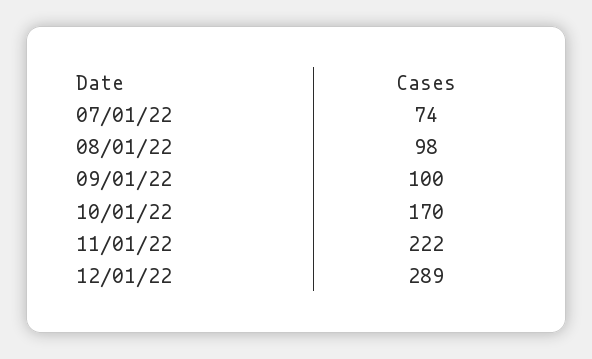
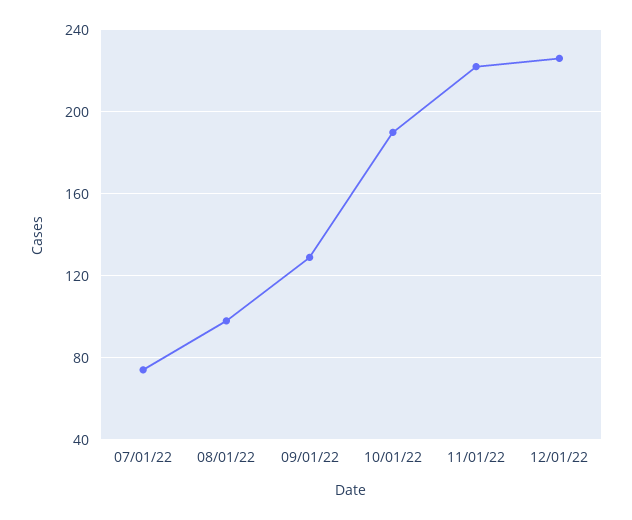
  {
    "07/01/22": 74,
    "08/01/22": 98,
-   "09/01/22": 100,
+   "09/01/22": 130,
-   "10/01/22": 170,
+   "10/01/22": 190,
    "11/01/22": 222,
-   "12/01/22": 289
+   "12/01/22": 225
  }

